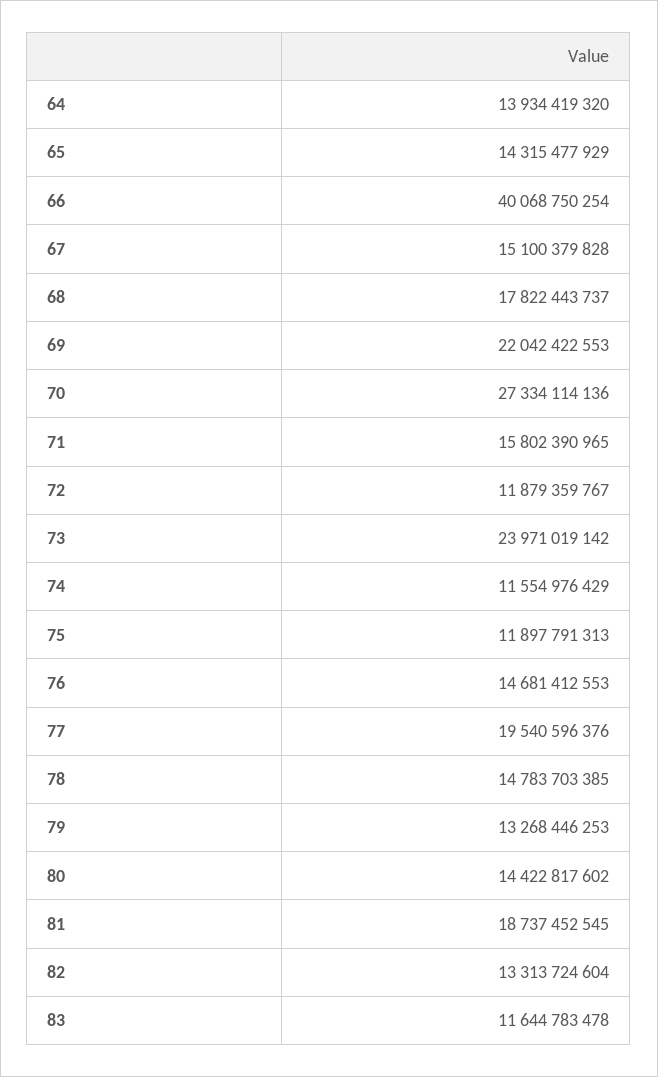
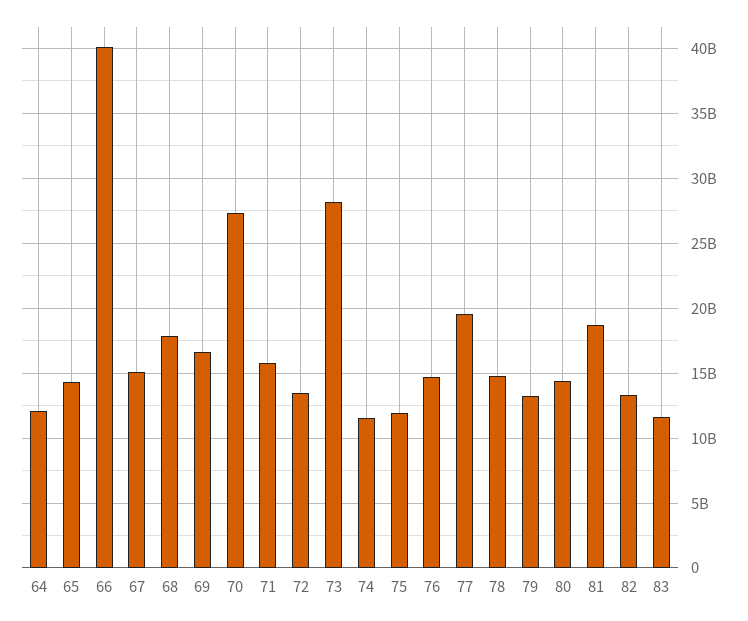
  {
-   "64": 13934419320,
+   "64": 12000000000,
    "65": 14315477929,
    "66": 40068750254,
    "67": 15100379828,
    "68": 17822443737,
-   "69": 22042422553,
+   "69": 16500000000,
    "70": 27334114136,
    "71": 15802390965,
-   "72": 11879359767,
+   "72": 13500000000,
-   "73": 23971019142,
+   "73": 28000000000,
    "74": 11554976429,
    "75": 11897791313,
    "76": 14681412553,
    "77": 19540596376,
    "78": 14783703385,
    "79": 13268446253,
    "80": 14422817602,
    "81": 18737452545,
    "82": 13313724604,
    "83": 11644783478
  }

